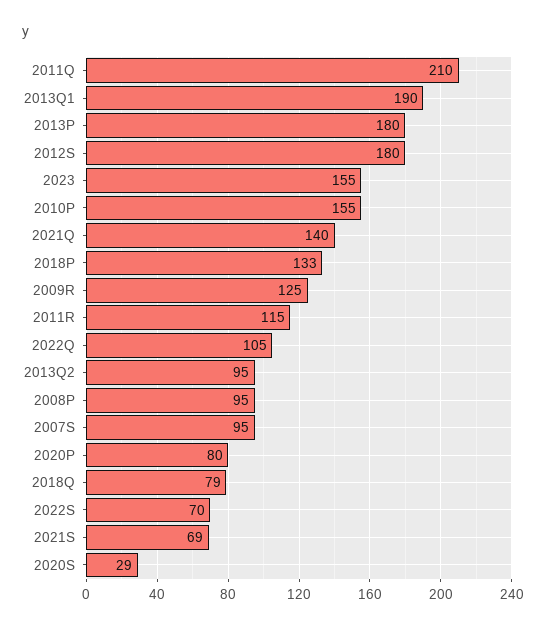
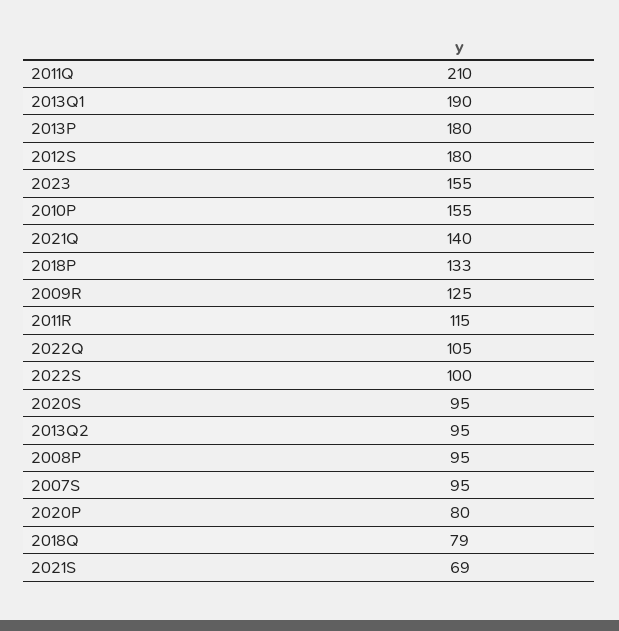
  {
    "2011Q": 210,
    "2013Q1": 190,
    "2013P": 180,
    "2012S": 180,
    "2023": 155,
    "2010P": 155,
    "2021Q": 140,
    "2018P": 133,
    "2009R": 125,
    "2011R": 115,
    "2022Q": 105,
    "2013Q2": 95,
    "2008P": 95,
    "2007S": 95,
    "2020P": 80,
    "2018Q": 79,
-   "2022S": 70,
+   "2022S": 100,
    "2021S": 69,
-   "2020S": 29
+   "2020S": 95
  }

